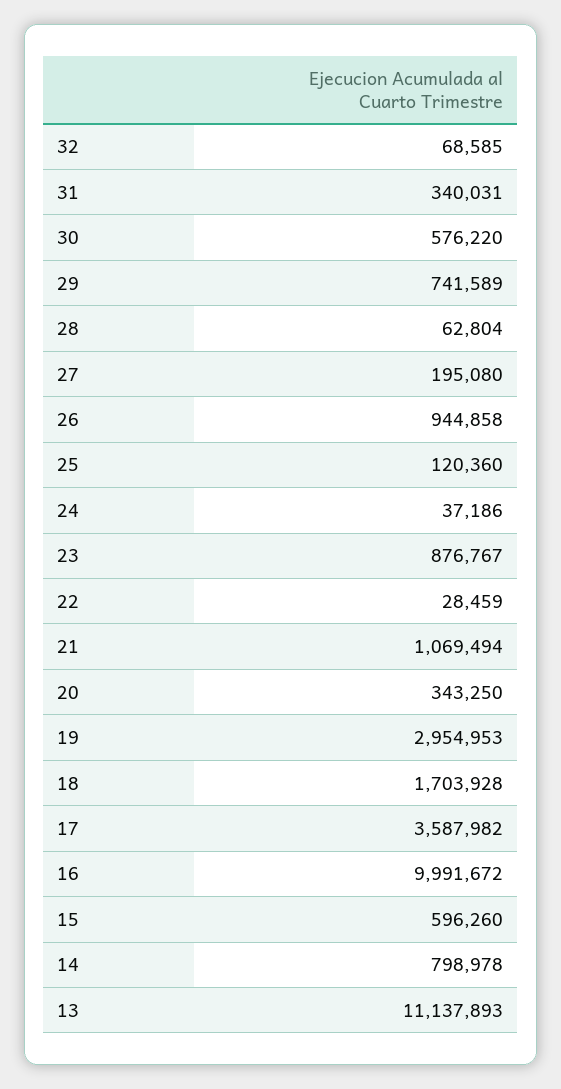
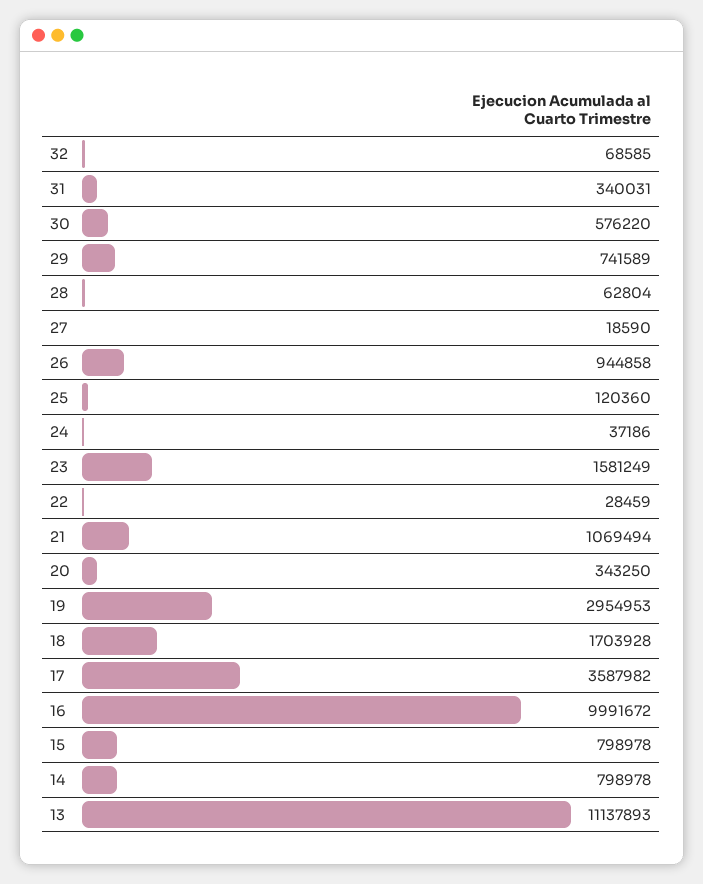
  {
    "32": 68585,
    "31": 340031,
    "30": 576220,
    "29": 741589,
    "28": 62804,
-   "27": 195080,
+   "27": 18590,
    "26": 944858,
    "25": 120360,
    "24": 37186,
-   "23": 876767,
+   "23": 1581249,
    "22": 28459,
    "21": 1069494,
    "20": 343250,
    "19": 2954953,
    "18": 1703928,
    "17": 3587982,
    "16": 9991672,
-   "15": 596260,
+   "15": 798978,
    "14": 798978,
    "13": 11137893
  }

